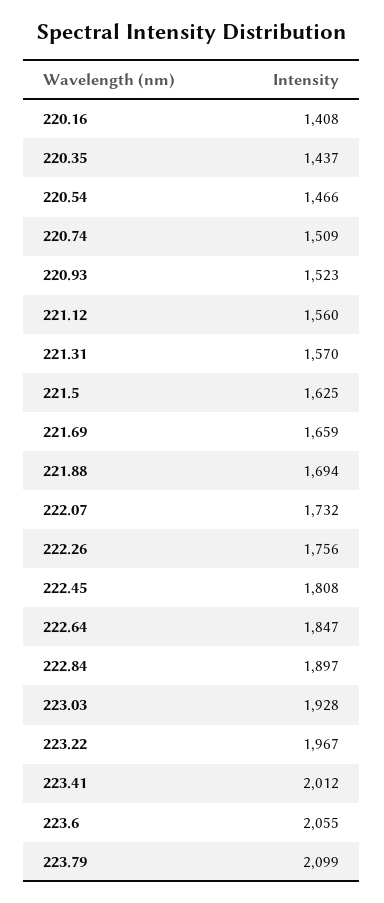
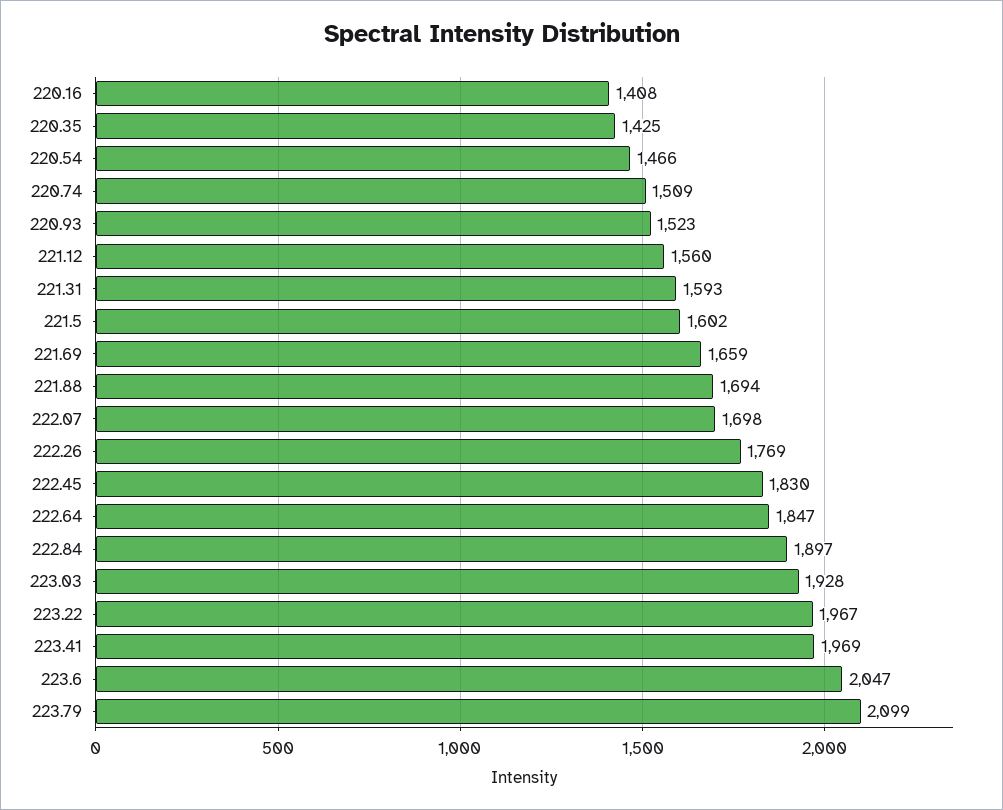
  {
    "220.16": 1408,
-   "220.35": 1437,
+   "220.35": 1425,
    "220.54": 1466,
    "220.74": 1509,
    "220.93": 1523,
    "221.12": 1560,
-   "221.31": 1570,
+   "221.31": 1593,
-   "221.5": 1625,
+   "221.5": 1602,
    "221.69": 1659,
    "221.88": 1694,
-   "222.07": 1732,
+   "222.07": 1698,
-   "222.26": 1756,
+   "222.26": 1769,
-   "222.45": 1808,
+   "222.45": 1830,
    "222.64": 1847,
    "222.84": 1897,
    "223.03": 1928,
    "223.22": 1967,
-   "223.41": 2012,
+   "223.41": 1969,
-   "223.6": 2055,
+   "223.6": 2047,
    "223.79": 2099
  }

